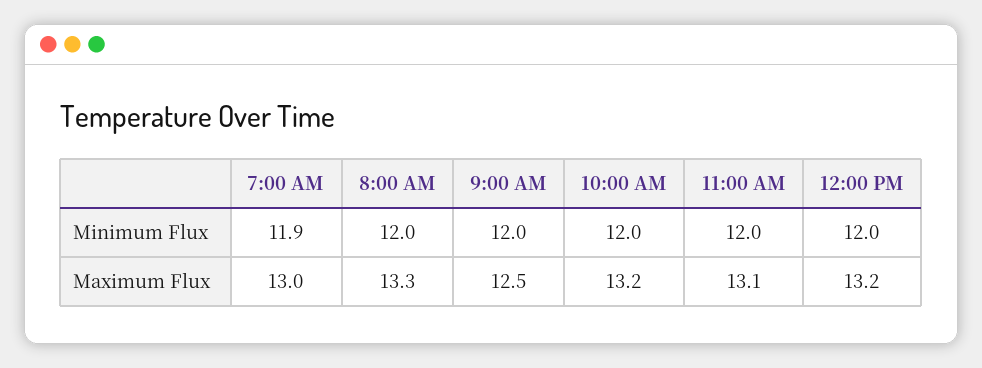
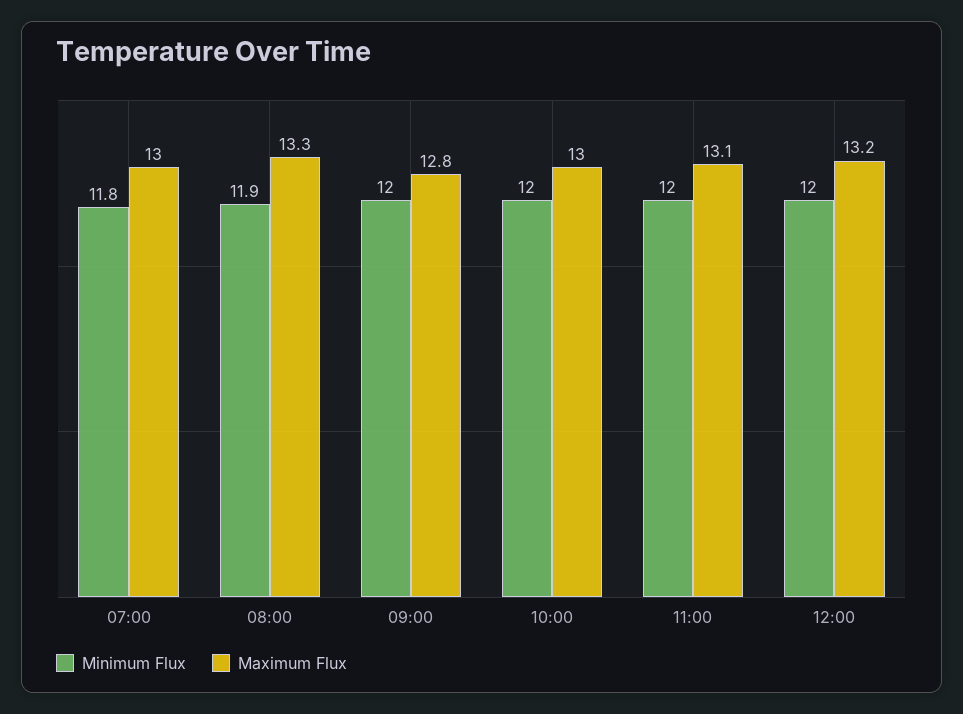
  {
    "Minimum Flux": {
-     "7:00 AM": 11.9,
+     "7:00 AM": 11.8,
-     "8:00 AM": 12,
+     "8:00 AM": 11.9,
      "9:00 AM": 12,
      "10:00 AM": 12,
      "11:00 AM": 12,
      "12:00 PM": 12
    },
    "Maximum Flux": {
      "7:00 AM": 13,
      "8:00 AM": 13.3,
-     "9:00 AM": 12.5,
+     "9:00 AM": 12.8,
-     "10:00 AM": 13.2,
+     "10:00 AM": 13,
      "11:00 AM": 13.1,
      "12:00 PM": 13.2
    }
  }

